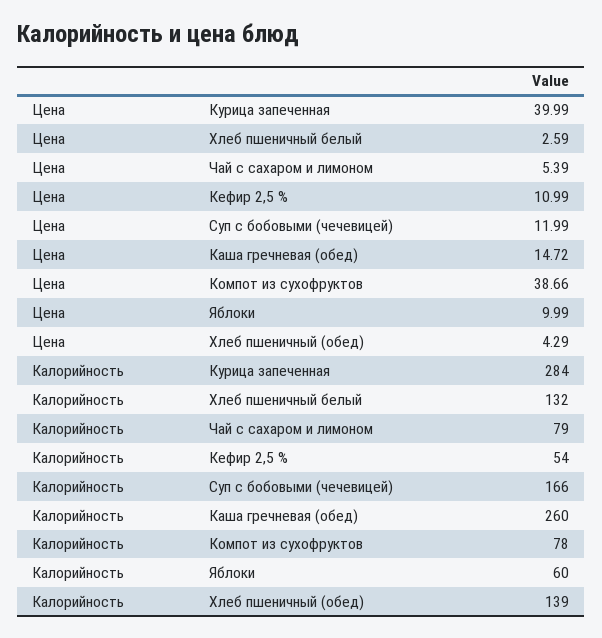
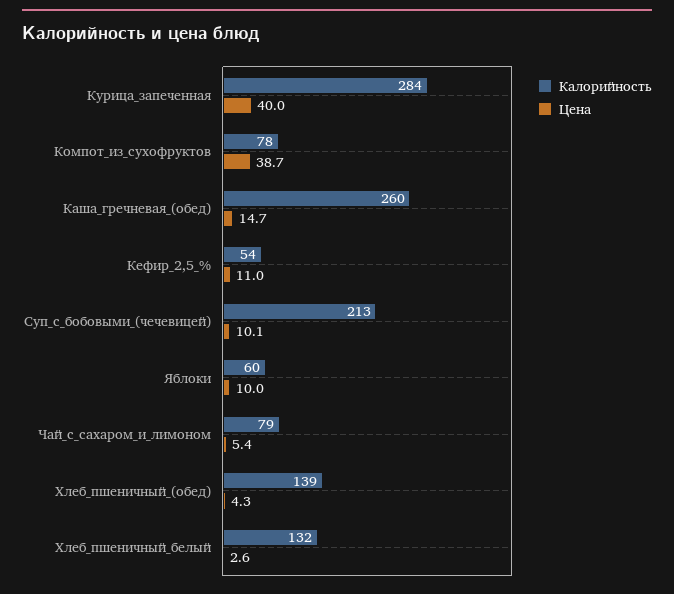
  {
    "Цена": {
      "Курица запеченная": 39.99,
      "Хлеб пшеничный белый": 2.59,
      "Чай с сахаром и лимоном": 5.39,
      "Кефир 2,5 %": 10.99,
-     "Суп с бобовыми (чечевицей)": 11.99,
+     "Суп с бобовыми (чечевицей)": 10.1,
      "Каша гречневая (обед)": 14.72,
      "Компот из сухофруктов": 38.66,
      "Яблоки": 9.99,
      "Хлеб пшеничный (обед)": 4.29
    },
    "Калорийность": {
      "Курица запеченная": 284,
      "Хлеб пшеничный белый": 132,
      "Чай с сахаром и лимоном": 79,
      "Кефир 2,5 %": 54,
-     "Суп с бобовыми (чечевицей)": 166,
+     "Суп с бобовыми (чечевицей)": 213,
      "Каша гречневая (обед)": 260,
      "Компот из сухофруктов": 78,
      "Яблоки": 60,
      "Хлеб пшеничный (обед)": 139
    }
  }

